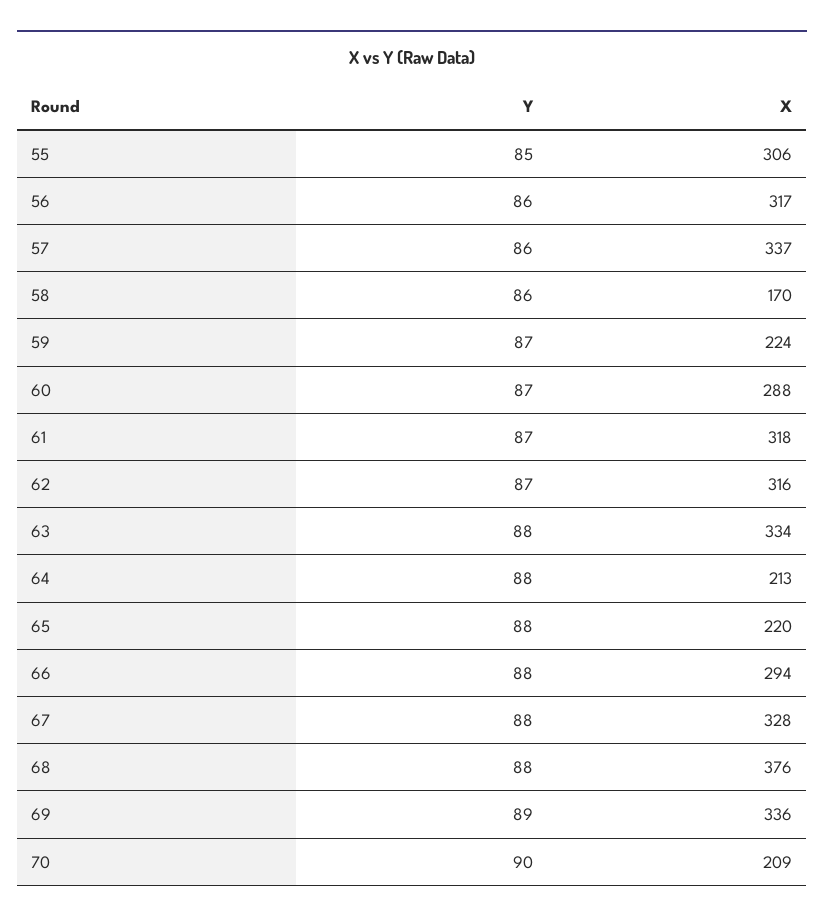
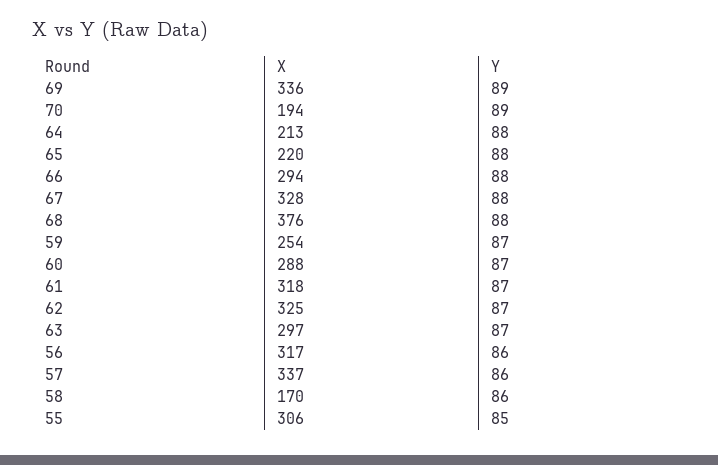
  {
    "Y": {
      "55": 85,
      "56": 86,
      "57": 86,
      "58": 86,
      "59": 87,
      "60": 87,
      "61": 87,
      "62": 87,
-     "63": 88,
+     "63": 87,
      "64": 88,
      "65": 88,
      "66": 88,
      "67": 88,
      "68": 88,
      "69": 89,
-     "70": 90
+     "70": 89
    },
    "X": {
      "55": 306,
      "56": 317,
      "57": 337,
      "58": 170,
-     "59": 224,
+     "59": 254,
      "60": 288,
      "61": 318,
-     "62": 316,
+     "62": 325,
-     "63": 334,
+     "63": 297,
      "64": 213,
      "65": 220,
      "66": 294,
      "67": 328,
      "68": 376,
      "69": 336,
-     "70": 209
+     "70": 194
    }
  }

